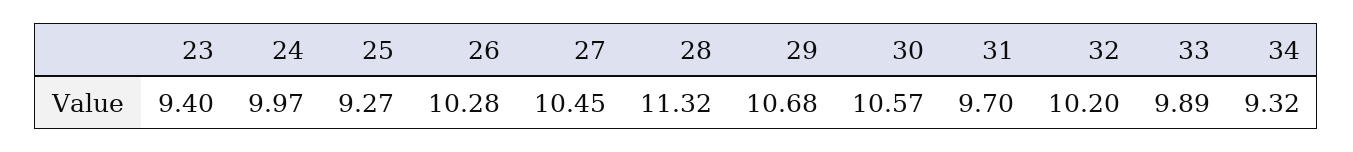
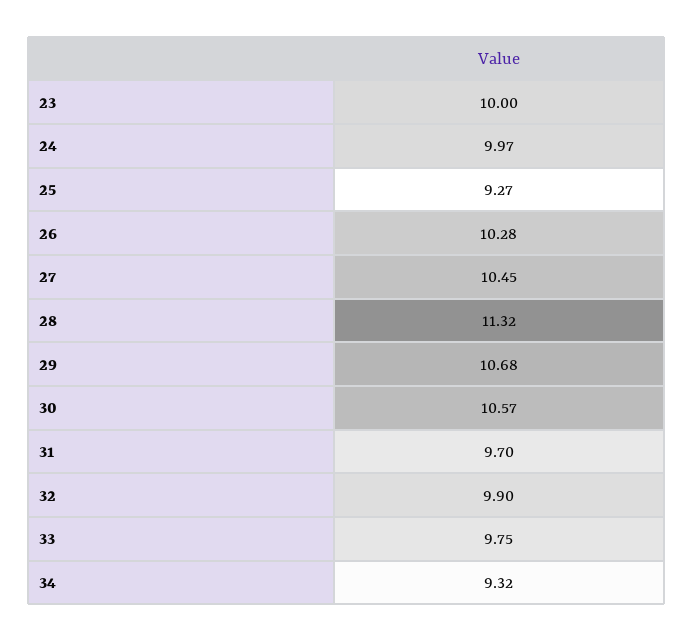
  {
-   "23": 9.4,
+   "23": 10,
    "24": 9.97,
    "25": 9.27,
    "26": 10.28,
    "27": 10.45,
    "28": 11.32,
    "29": 10.68,
    "30": 10.57,
    "31": 9.7,
-   "32": 10.2,
+   "32": 9.9,
-   "33": 9.89,
+   "33": 9.75,
    "34": 9.32
  }

